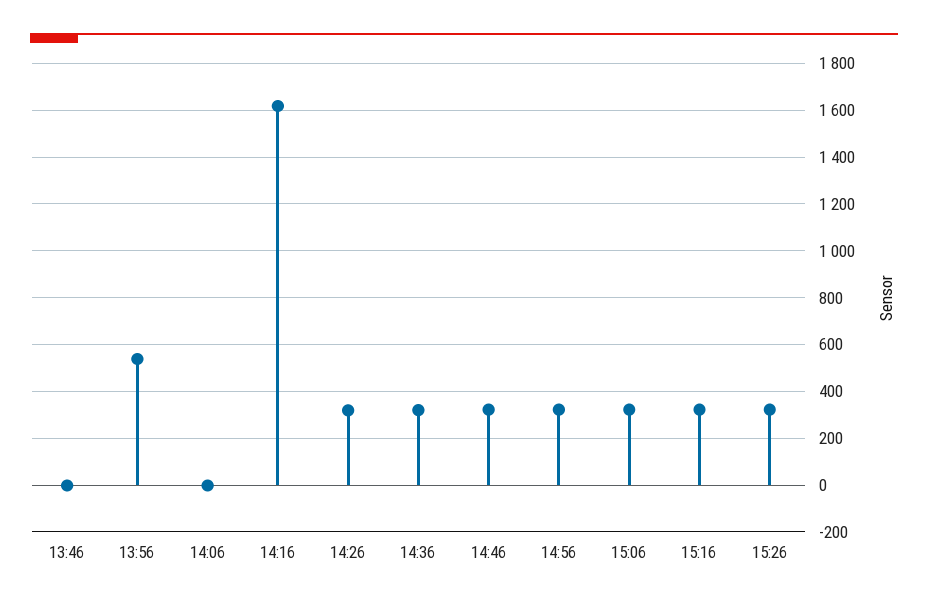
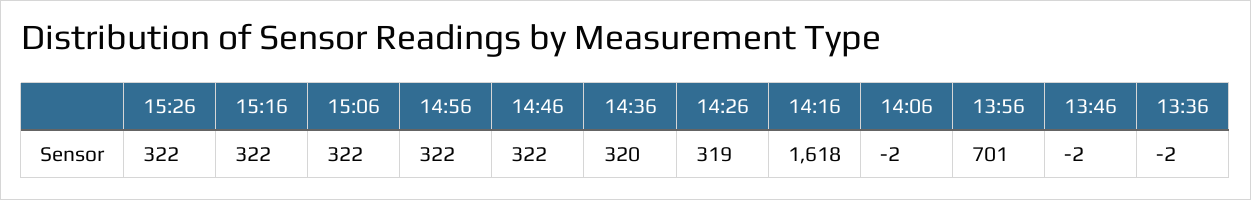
  {
    "13:46": -2,
-   "13:56": 550,
+   "13:56": 701,
    "14:06": -2,
    "14:16": 1618,
    "14:26": 319,
    "14:36": 320,
    "14:46": 322,
    "14:56": 322,
    "15:06": 322,
    "15:16": 322,
-   "15:26": 322
+   "15:26": 322,
+   "13:36": -2
  }

